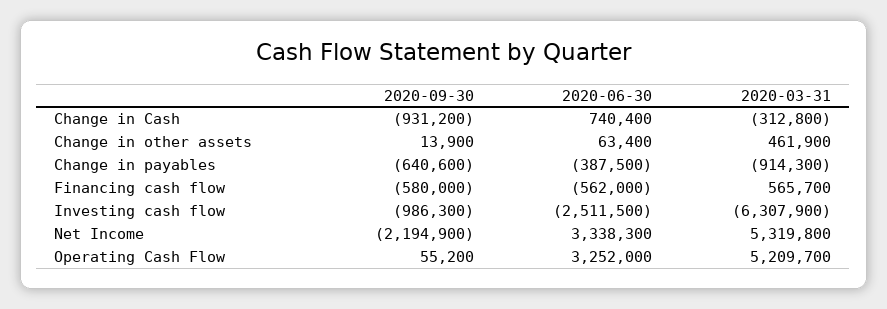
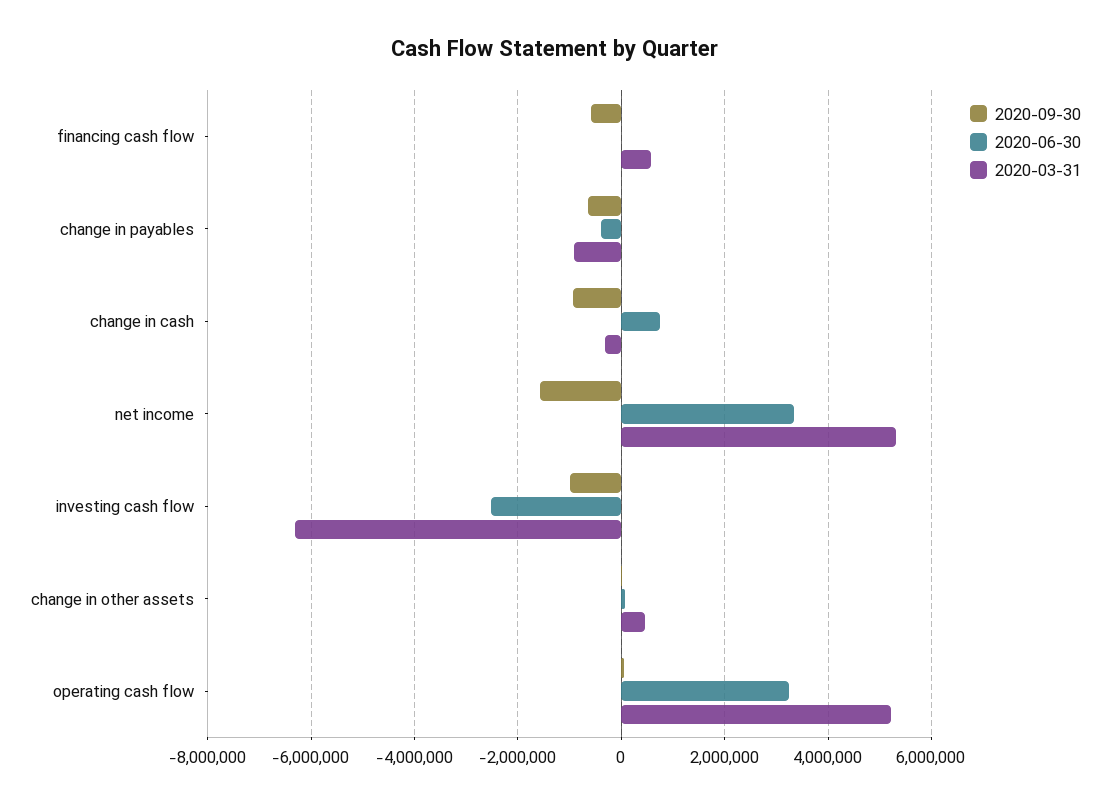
  {
    "2020-09-30": {
      "Change in Cash": -931200,
      "Change in other assets": 13900,
      "Change in payables": -640600,
      "Financing cash flow": -580000,
      "Investing cash flow": -986300,
-     "Net Income": -2194900,
+     "Net Income": -1600000,
      "Operating Cash Flow": 55200
    },
    "2020-06-30": {
      "Change in Cash": 740400,
      "Change in other assets": 63400,
      "Change in payables": -387500,
-     "Financing cash flow": -562000,
+     "Financing cash flow": 0,
      "Investing cash flow": -2511500,
      "Net Income": 3338300,
      "Operating Cash Flow": 3252000
    },
    "2020-03-31": {
      "Change in Cash": -312800,
      "Change in other assets": 461900,
      "Change in payables": -914300,
      "Financing cash flow": 565700,
      "Investing cash flow": -6307900,
      "Net Income": 5319800,
      "Operating Cash Flow": 5209700
    }
  }

